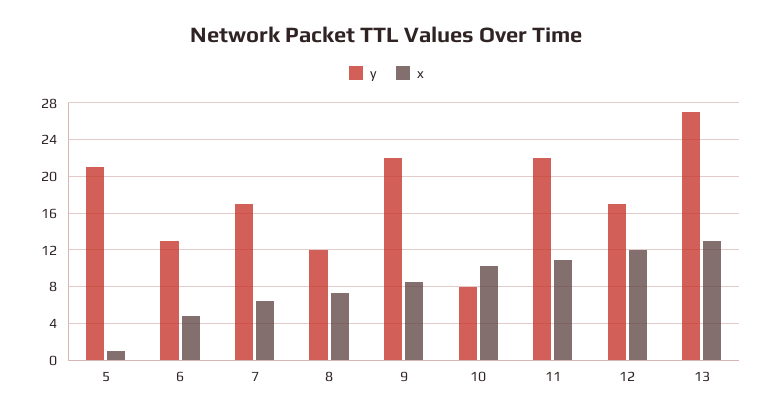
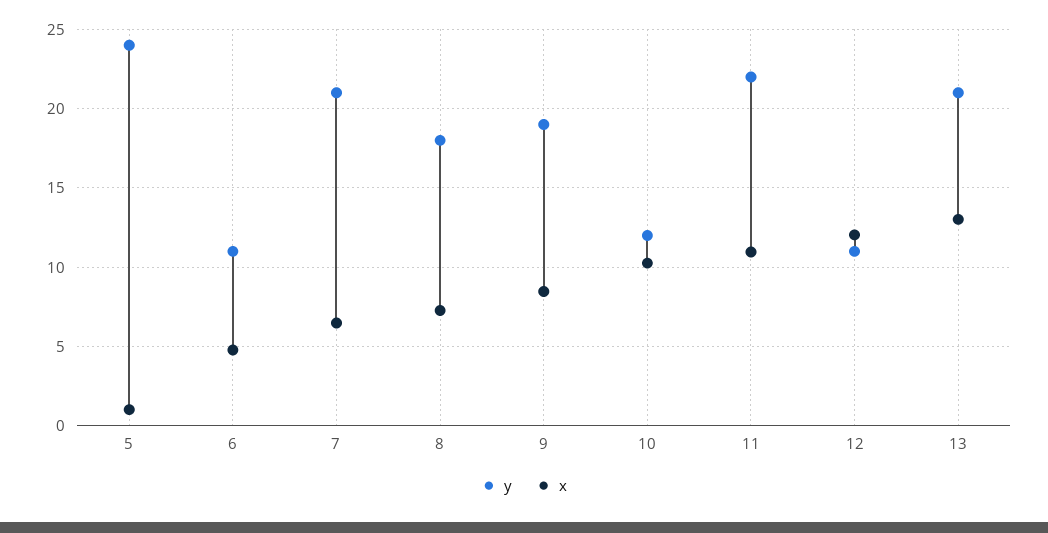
  {
    "y": {
-     "5": 21,
+     "5": 24,
-     "6": 13,
+     "6": 11,
-     "7": 17,
+     "7": 21,
-     "8": 12,
+     "8": 18,
-     "9": 22,
+     "9": 19,
-     "10": 8,
+     "10": 12,
      "11": 22,
-     "12": 17,
+     "12": 11,
-     "13": 27
+     "13": 21
    },
    "x": {
      "5": 1,
      "6": 5,
      "7": 6.5,
      "8": 7.5,
      "9": 8.5,
      "10": 10.5,
      "11": 11,
      "12": 12,
      "13": 13
    }
  }

